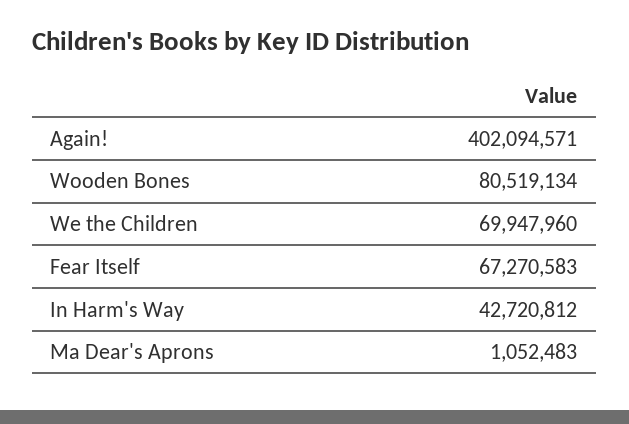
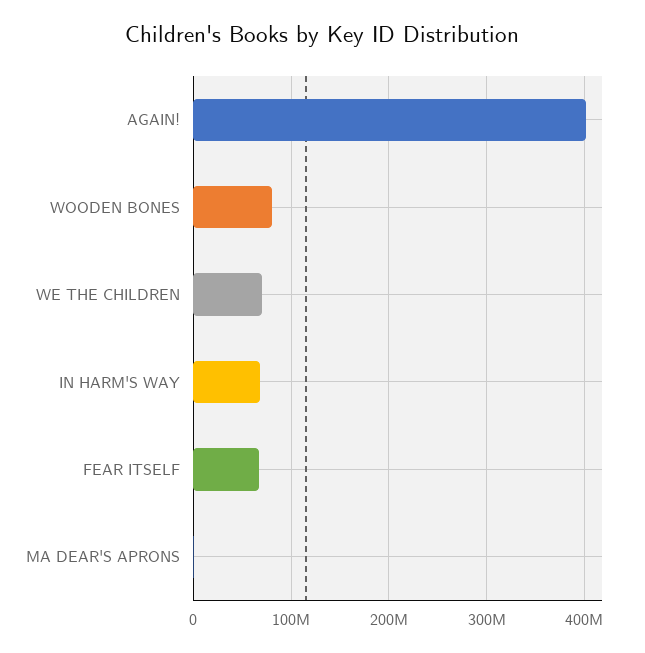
  {
    "Again!": 402094571,
    "Wooden Bones": 80519134,
    "We the Children": 69947960,
    "Fear Itself": 67270583,
-   "In Harm's Way": 42720812,
+   "In Harm's Way": 70000000,
    "Ma Dear's Aprons": 1052483
  }

